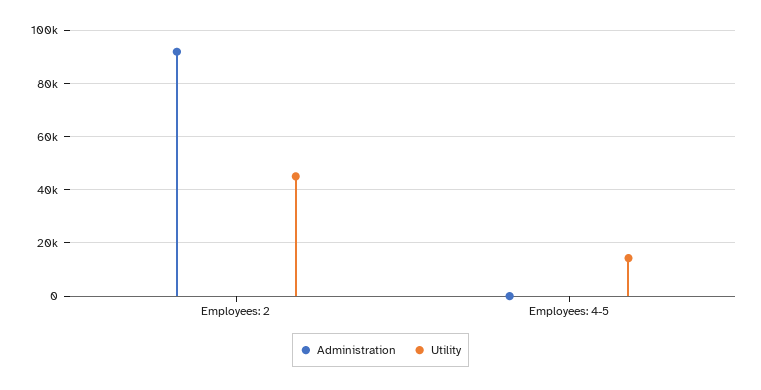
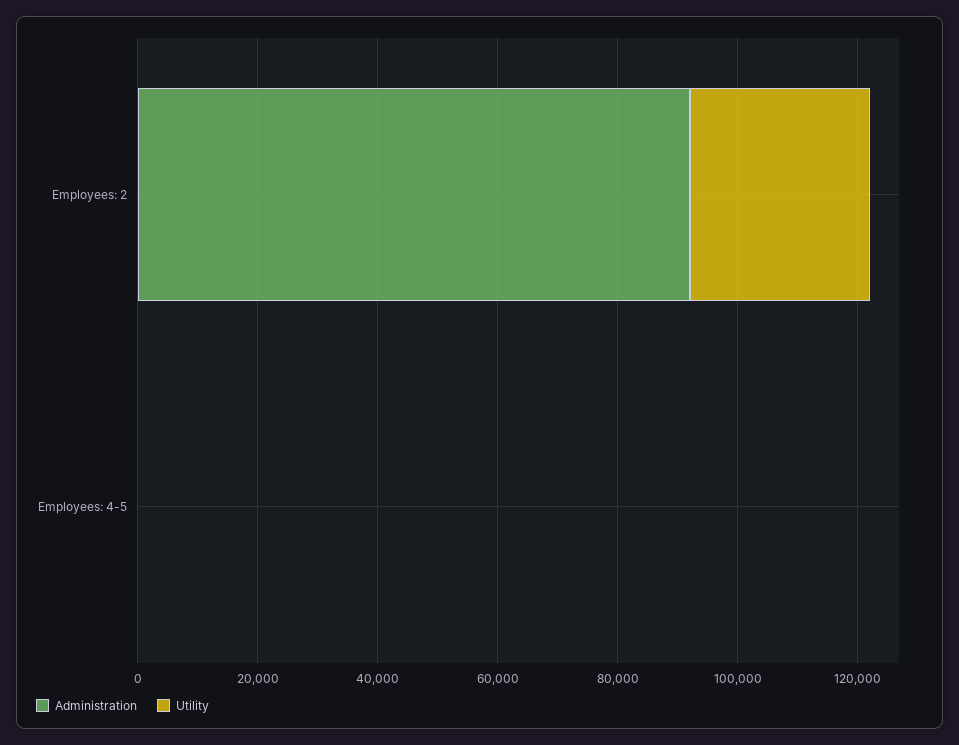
  {
    "Administration": {
      "Employees: 2": 92500,
      "Employees: 4-5": 0
    },
    "Utility": {
-     "Employees: 2": 45000,
+     "Employees: 2": 30000,
-     "Employees: 4-5": 15000
+     "Employees: 4-5": 0
    }
  }

